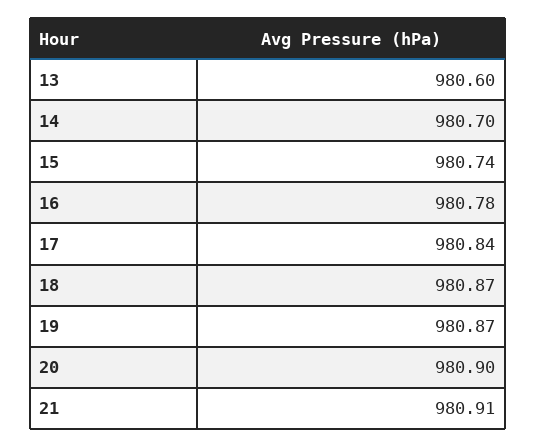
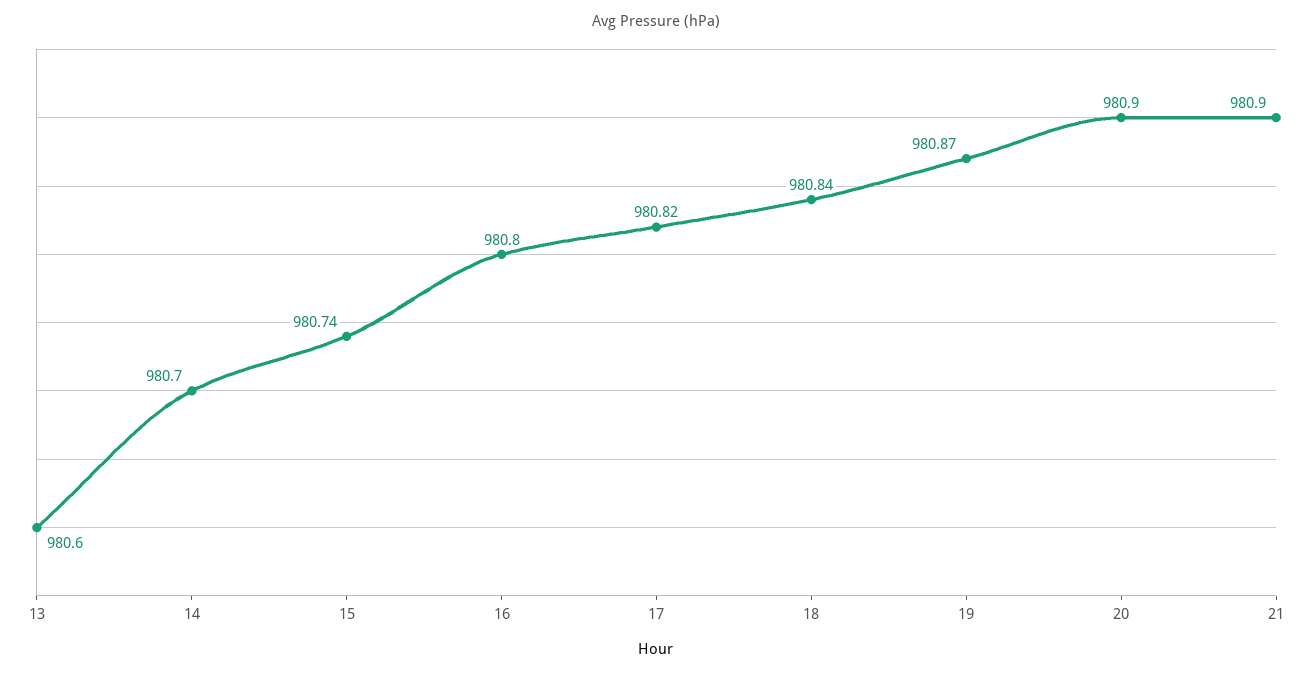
  {
    "13": 980.6,
    "14": 980.7,
    "15": 980.74,
-   "16": 980.78,
+   "16": 980.8,
-   "17": 980.84,
+   "17": 980.82,
-   "18": 980.87,
+   "18": 980.84,
    "19": 980.87,
    "20": 980.9,
-   "21": 980.91
+   "21": 980.9
  }

